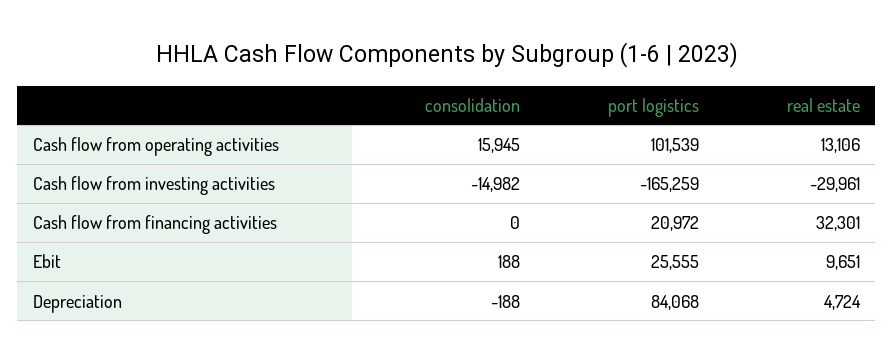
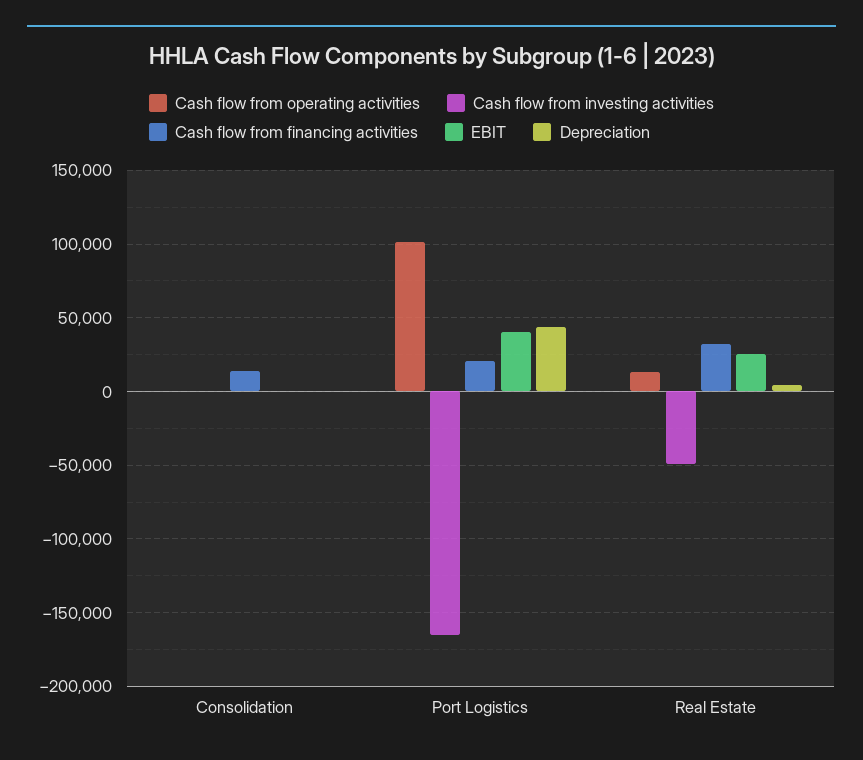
  {
    "Cash flow from operating activities": {
-     "consolidation": 15945,
+     "consolidation": 0,
      "port logistics": 101539,
      "real estate": 13106
    },
    "Cash flow from investing activities": {
-     "consolidation": -14982,
+     "consolidation": 0,
      "port logistics": -165259,
-     "real estate": -29961
+     "real estate": -50000
    },
    "Cash flow from financing activities": {
-     "consolidation": 0,
+     "consolidation": 15000,
      "port logistics": 20972,
      "real estate": 32301
    },
    "Ebit": {
      "consolidation": 188,
-     "port logistics": 25555,
+     "port logistics": 40000,
-     "real estate": 9651
+     "real estate": 25000
    },
    "Depreciation": {
      "consolidation": -188,
-     "port logistics": 84068,
+     "port logistics": 45000,
      "real estate": 4724
    }
  }

